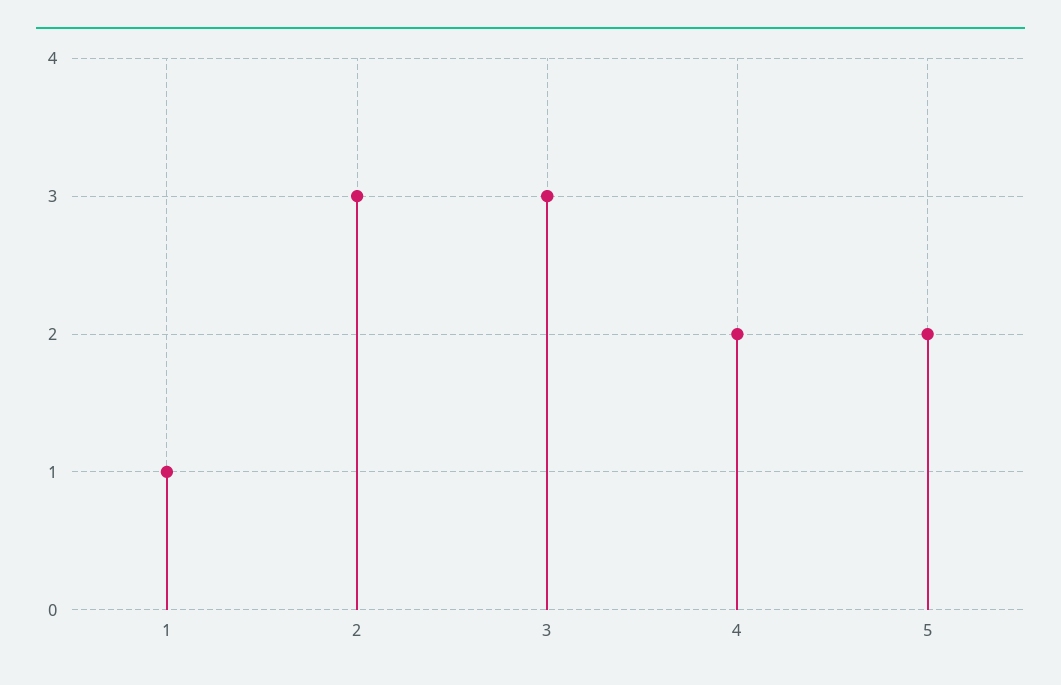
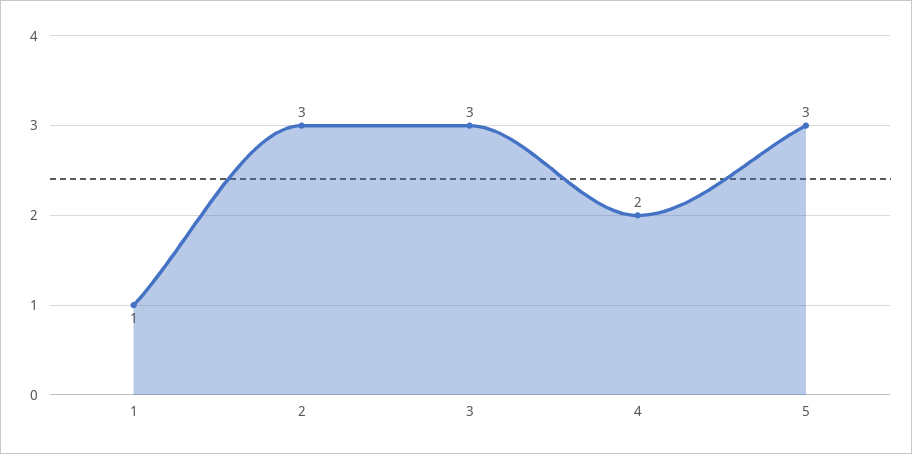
  {
    "1": 1,
    "2": 3,
    "3": 3,
    "4": 2,
-   "5": 2
+   "5": 3
  }

